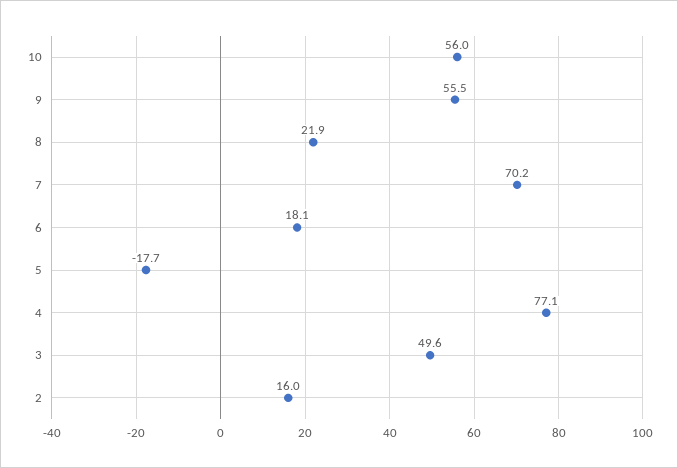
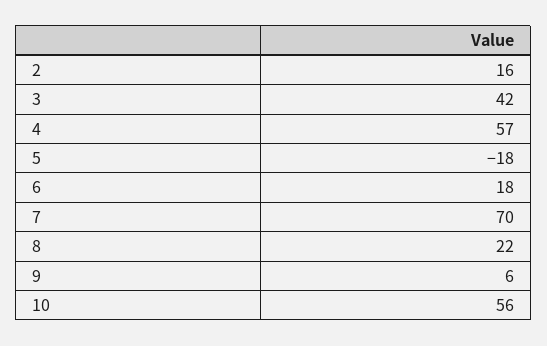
  {
    "10": 56,
-   "9": 55.5,
+   "9": 6,
    "8": 21.9,
    "7": 70.2,
    "6": 18.1,
    "5": -17.7,
-   "4": 77.1,
+   "4": 57,
-   "3": 49.6,
+   "3": 42,
    "2": 16
  }

